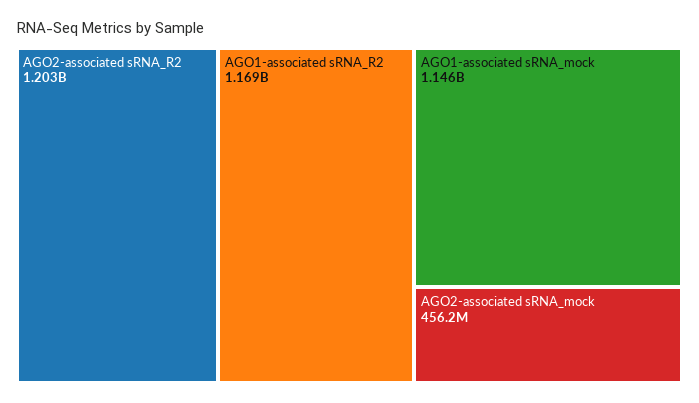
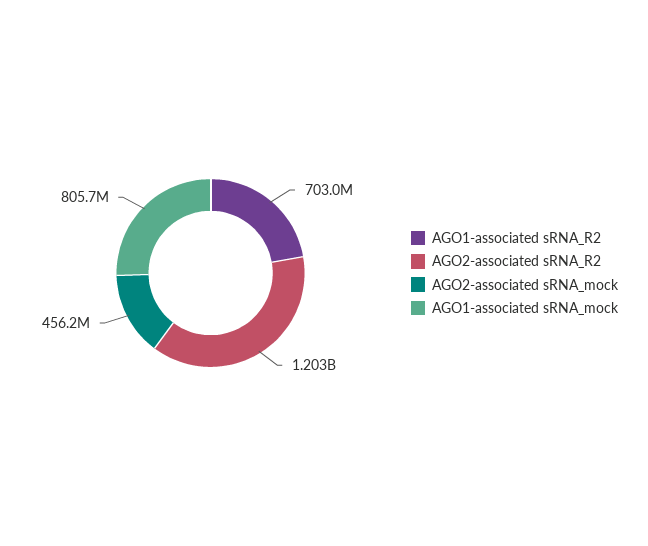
  {
    "AGO2-associated sRNA_R2": 1203000000,
-   "AGO1-associated sRNA_R2": 1169000000,
+   "AGO1-associated sRNA_R2": 703000000,
-   "AGO1-associated sRNA_mock": 1146000000,
+   "AGO1-associated sRNA_mock": 805700000,
    "AGO2-associated sRNA_mock": 456200000
  }

